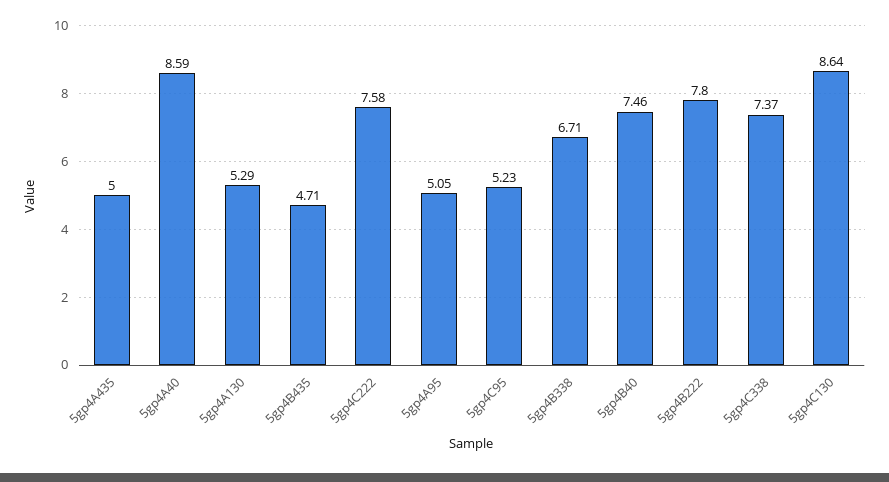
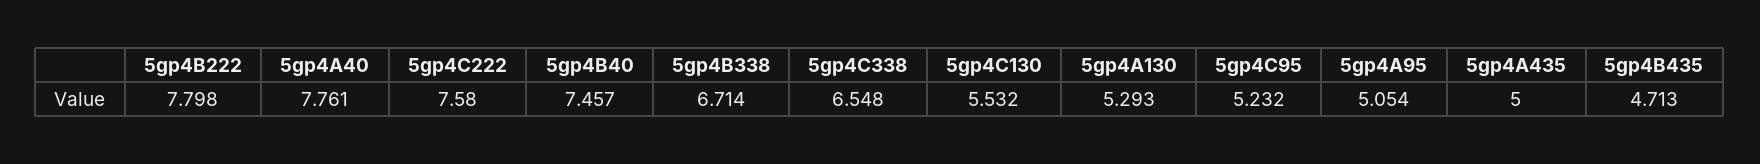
  {
    "5gp4A435": 5,
-   "5gp4A40": 8.59,
+   "5gp4A40": 7.761,
    "5gp4A130": 5.293,
    "5gp4B435": 4.713,
    "5gp4C222": 7.58,
    "5gp4A95": 5.054,
    "5gp4C95": 5.232,
    "5gp4B338": 6.714,
    "5gp4B40": 7.457,
    "5gp4B222": 7.798,
-   "5gp4C338": 7.37,
+   "5gp4C338": 6.548,
-   "5gp4C130": 8.64
+   "5gp4C130": 5.532
  }

